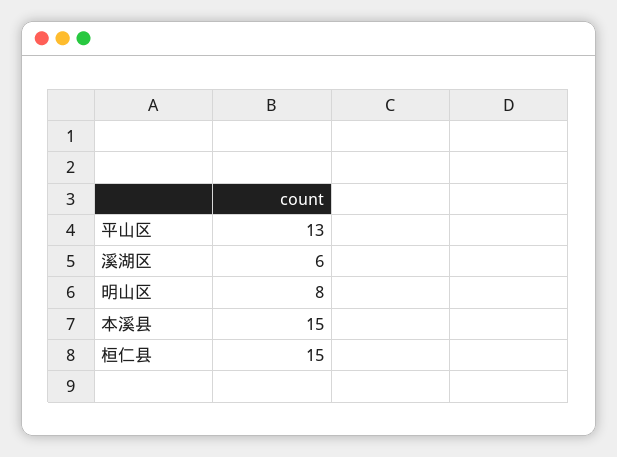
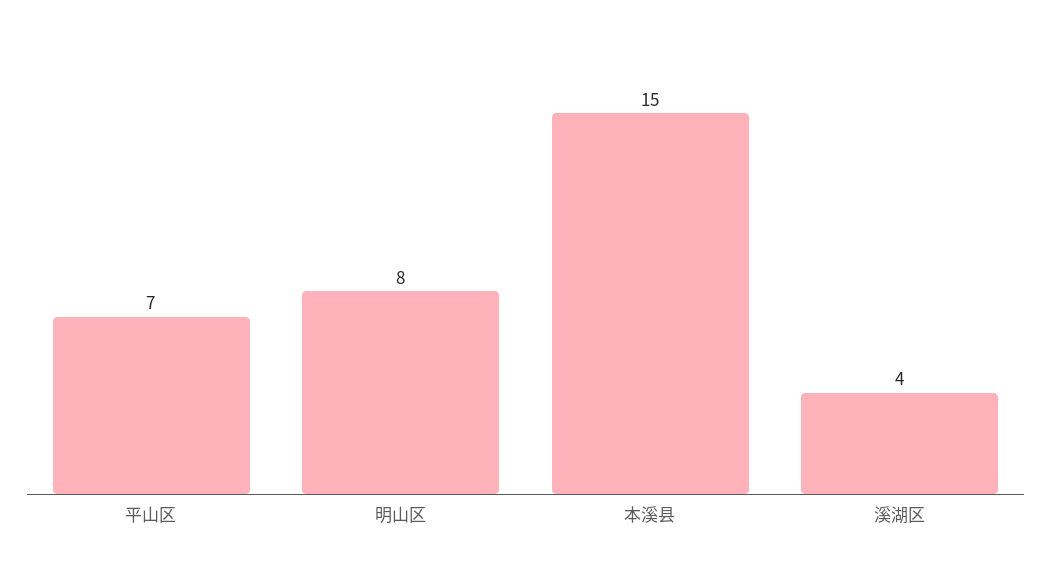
  {
-   "平山区": 13,
+   "平山区": 7,
-   "溪湖区": 6,
+   "溪湖区": 4,
    "明山区": 8,
-   "本溪县": 15,
+   "本溪县": 15
-   "桓仁县": 15
  }

